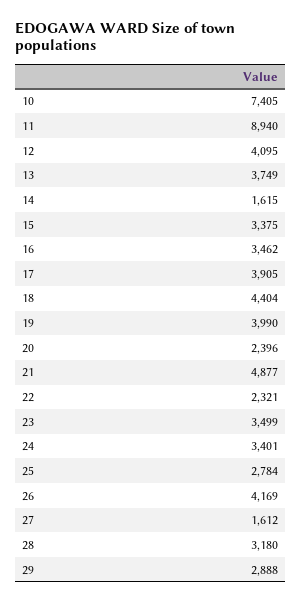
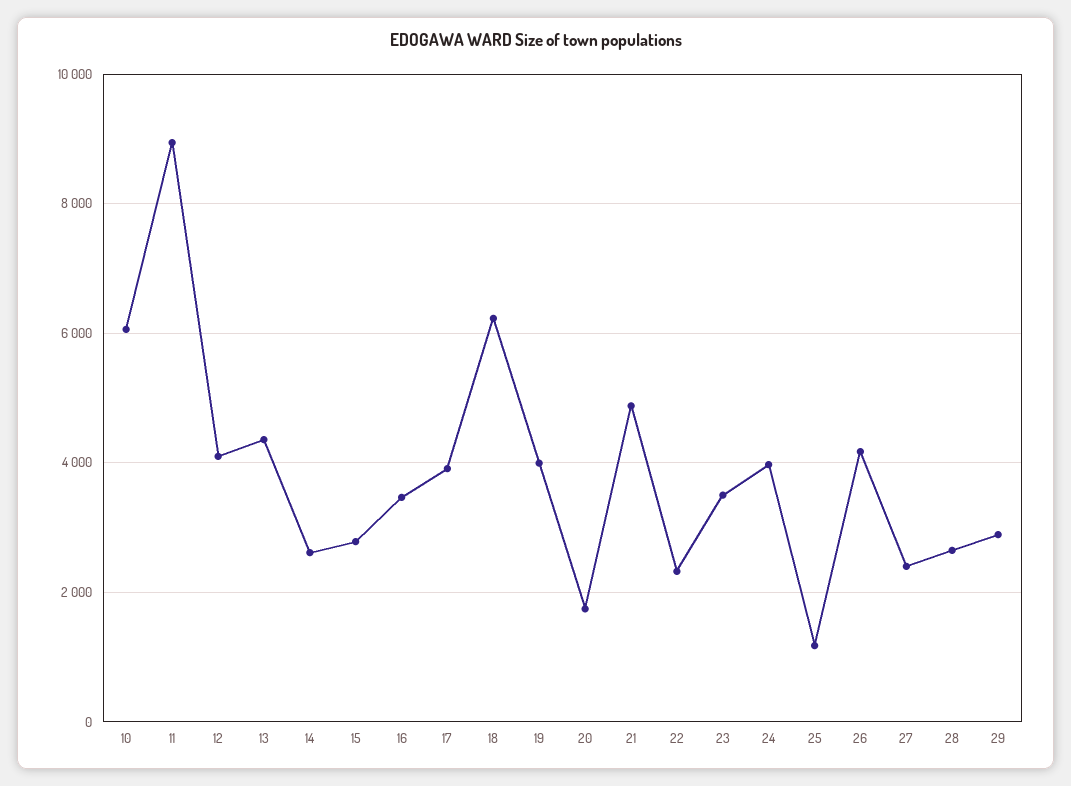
  {
-   "10": 7405,
+   "10": 6000,
    "11": 8940,
    "12": 4095,
-   "13": 3749,
+   "13": 4400,
-   "14": 1615,
+   "14": 2600,
-   "15": 3375,
+   "15": 2800,
    "16": 3462,
    "17": 3905,
-   "18": 4404,
+   "18": 6200,
    "19": 3990,
-   "20": 2396,
+   "20": 1800,
    "21": 4877,
    "22": 2321,
    "23": 3499,
-   "24": 3401,
+   "24": 4000,
-   "25": 2784,
+   "25": 1200,
    "26": 4169,
-   "27": 1612,
+   "27": 2400,
-   "28": 3180,
+   "28": 2600,
    "29": 2888
  }

